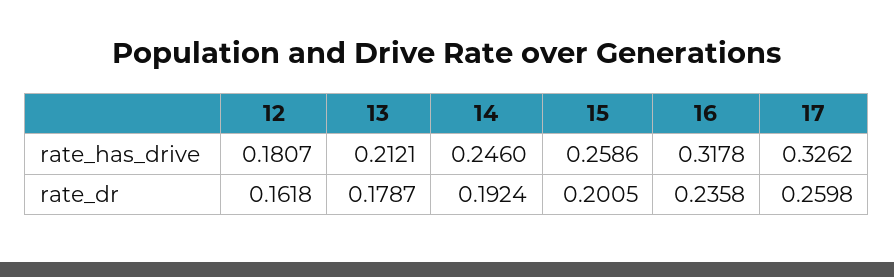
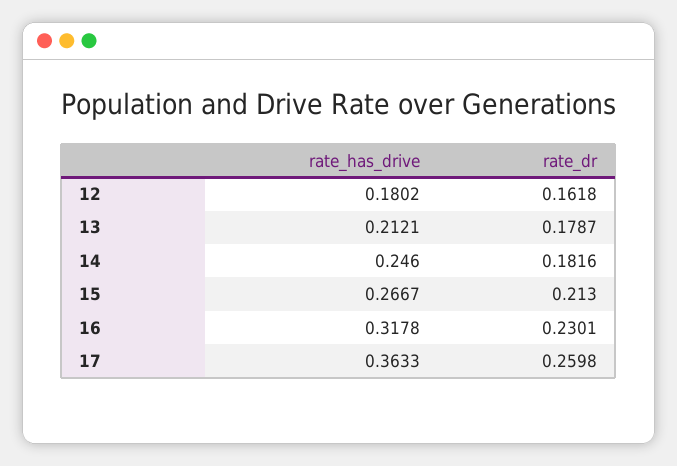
  {
    "12": {
-     "rate_has_drive": 0.1807,
+     "rate_has_drive": 0.1802,
      "rate_dr": 0.1618
    },
    "13": {
      "rate_has_drive": 0.2121,
      "rate_dr": 0.1787
    },
    "14": {
      "rate_has_drive": 0.246,
-     "rate_dr": 0.1924
+     "rate_dr": 0.1816
    },
    "15": {
-     "rate_has_drive": 0.2586,
+     "rate_has_drive": 0.2667,
-     "rate_dr": 0.2005
+     "rate_dr": 0.213
    },
    "16": {
      "rate_has_drive": 0.3178,
-     "rate_dr": 0.2358
+     "rate_dr": 0.2301
    },
    "17": {
-     "rate_has_drive": 0.3262,
+     "rate_has_drive": 0.3633,
      "rate_dr": 0.2598
    }
  }

